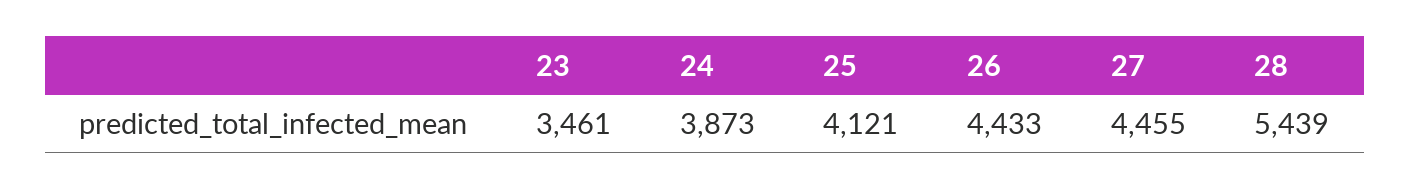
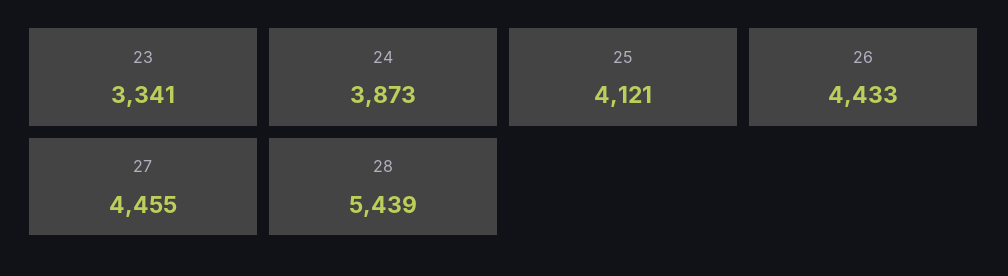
  {
-   "23": 3461,
+   "23": 3341,
    "24": 3873,
    "25": 4121,
    "26": 4433,
    "27": 4455,
    "28": 5439
  }

